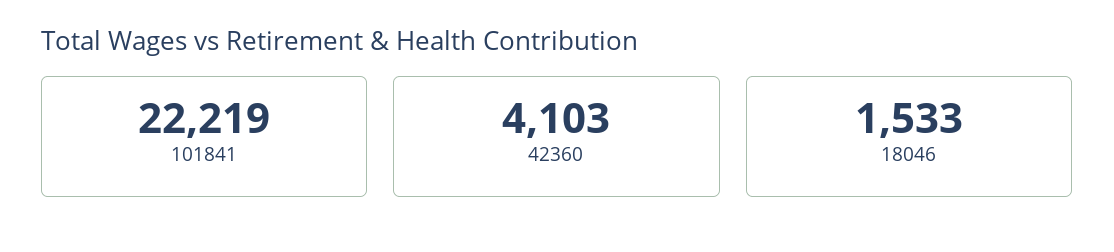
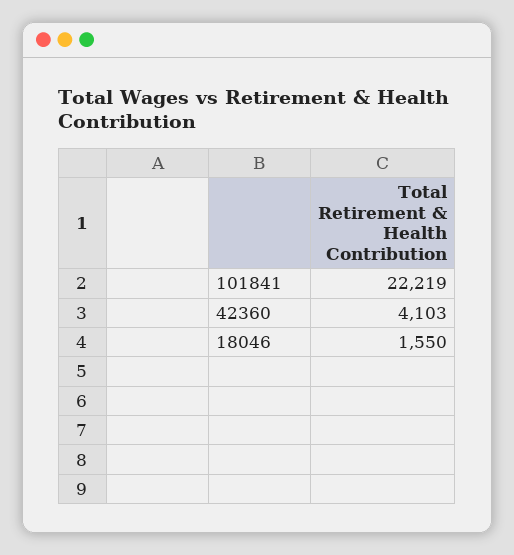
  {
    "101841": 22219,
    "42360": 4103,
-   "18046": 1533
+   "18046": 1550
  }

